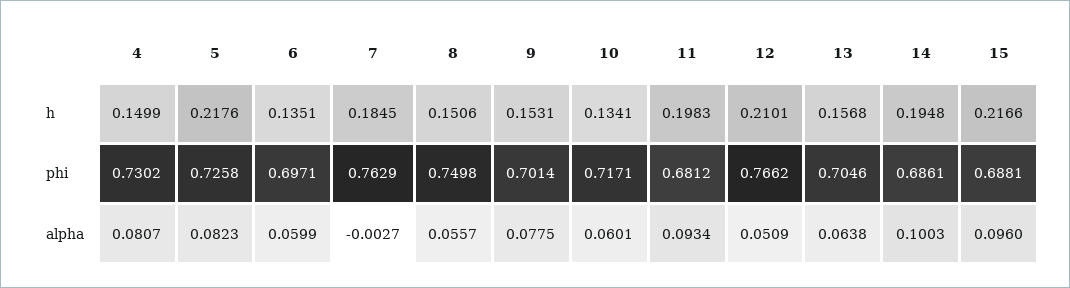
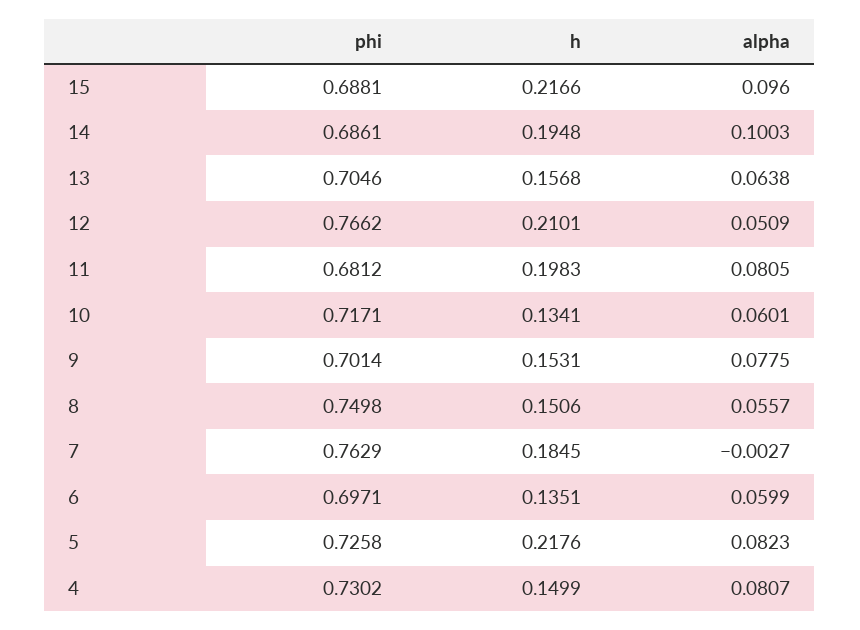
  {
    "4": {
      "h": 0.1499,
      "phi": 0.7302,
      "alpha": 0.0807
    },
    "5": {
      "h": 0.2176,
      "phi": 0.7258,
      "alpha": 0.0823
    },
    "6": {
      "h": 0.1351,
      "phi": 0.6971,
      "alpha": 0.0599
    },
    "7": {
      "h": 0.1845,
      "phi": 0.7629,
      "alpha": -0.0027
    },
    "8": {
      "h": 0.1506,
      "phi": 0.7498,
      "alpha": 0.0557
    },
    "9": {
      "h": 0.1531,
      "phi": 0.7014,
      "alpha": 0.0775
    },
    "10": {
      "h": 0.1341,
      "phi": 0.7171,
      "alpha": 0.0601
    },
    "11": {
      "h": 0.1983,
      "phi": 0.6812,
-     "alpha": 0.0934
+     "alpha": 0.0805
    },
    "12": {
      "h": 0.2101,
      "phi": 0.7662,
      "alpha": 0.0509
    },
    "13": {
      "h": 0.1568,
      "phi": 0.7046,
      "alpha": 0.0638
    },
    "14": {
      "h": 0.1948,
      "phi": 0.6861,
      "alpha": 0.1003
    },
    "15": {
      "h": 0.2166,
      "phi": 0.6881,
      "alpha": 0.096
    }
  }

